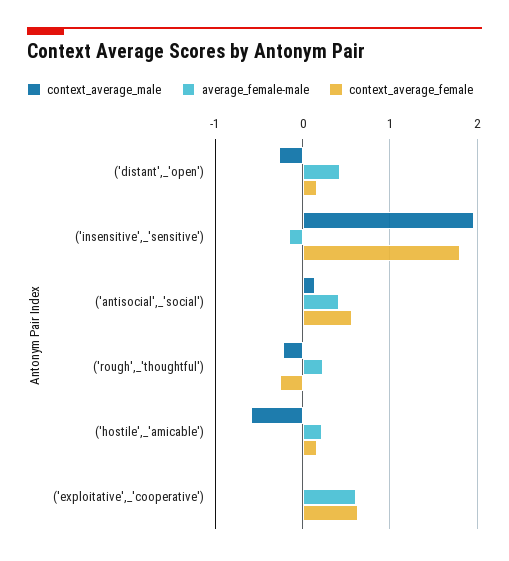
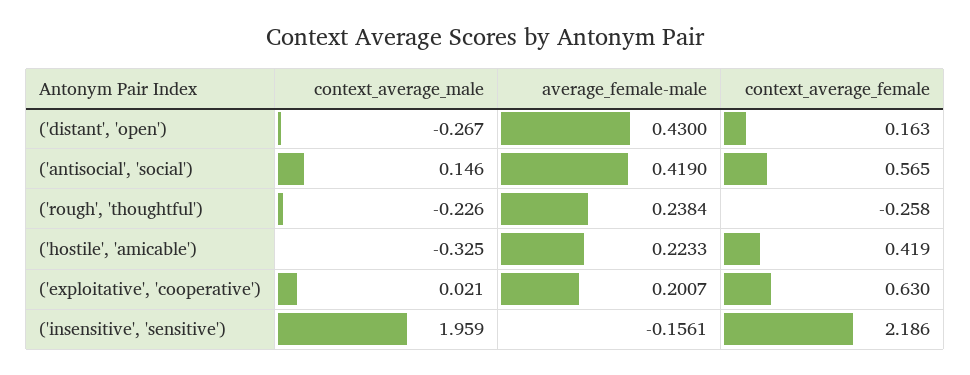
  {
    "context_average_male": {
      "('distant',_'open')": -0.267,
      "('insensitive',_'sensitive')": 1.959,
      "('antisocial',_'social')": 0.146,
      "('rough',_'thoughtful')": -0.226,
-     "('hostile',_'amicable')": -0.6,
+     "('hostile',_'amicable')": -0.325,
      "('exploitative',_'cooperative')": 0.021
    },
    "average_female-male": {
      "('distant',_'open')": 0.43,
      "('insensitive',_'sensitive')": -0.1561,
      "('antisocial',_'social')": 0.419,
      "('rough',_'thoughtful')": 0.2384,
      "('hostile',_'amicable')": 0.2233,
-     "('exploitative',_'cooperative')": 0.6
+     "('exploitative',_'cooperative')": 0.2007
    },
    "context_average_female": {
      "('distant',_'open')": 0.163,
-     "('insensitive',_'sensitive')": 1.8,
+     "('insensitive',_'sensitive')": 2.186,
      "('antisocial',_'social')": 0.565,
      "('rough',_'thoughtful')": -0.258,
-     "('hostile',_'amicable')": 0.2,
+     "('hostile',_'amicable')": 0.419,
      "('exploitative',_'cooperative')": 0.63
    }
  }

